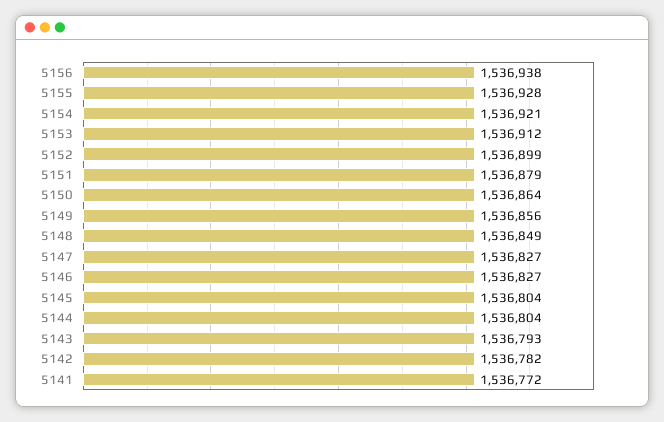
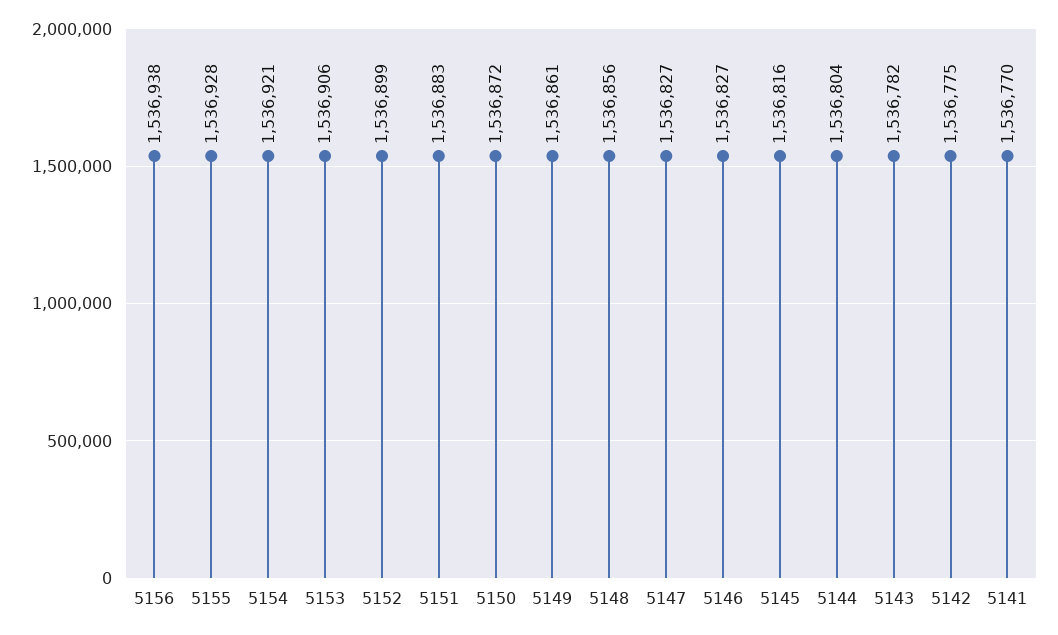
  {
    "5156": 1536938,
    "5155": 1536928,
    "5154": 1536921,
-   "5153": 1536912,
+   "5153": 1536906,
    "5152": 1536899,
-   "5151": 1536879,
+   "5151": 1536883,
-   "5150": 1536864,
+   "5150": 1536872,
-   "5149": 1536856,
+   "5149": 1536861,
-   "5148": 1536849,
+   "5148": 1536856,
    "5147": 1536827,
    "5146": 1536827,
-   "5145": 1536804,
+   "5145": 1536816,
    "5144": 1536804,
-   "5143": 1536793,
+   "5143": 1536782,
-   "5142": 1536782,
+   "5142": 1536775,
-   "5141": 1536772
+   "5141": 1536770
  }

